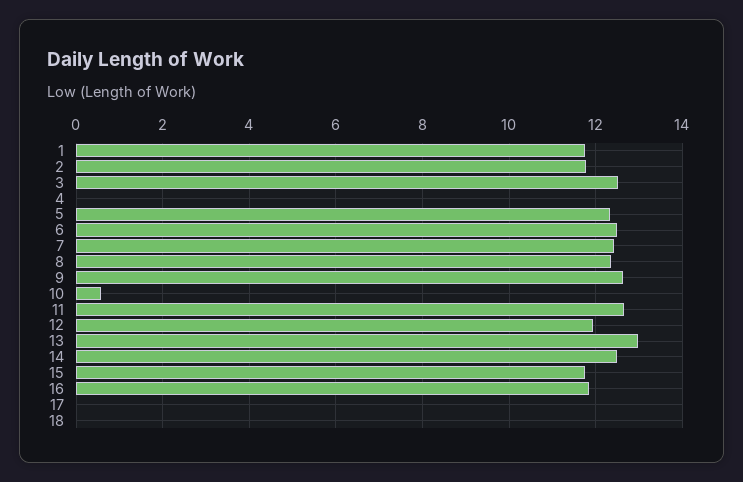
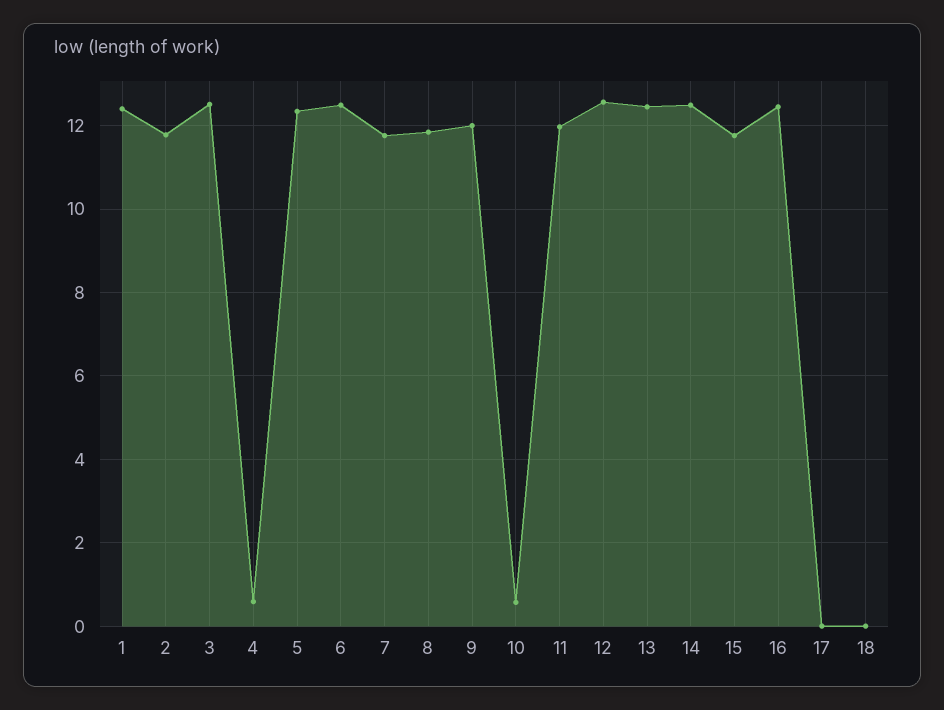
  {
-   "1": 11.8,
+   "1": 12.4,
    "2": 11.8,
    "3": 12.6,
-   "4": 0,
+   "4": 0.6,
    "5": 12.4,
    "6": 12.4,
-   "7": 12.4,
+   "7": 11.8,
-   "8": 12.4,
+   "8": 11.8,
-   "9": 12.6,
+   "9": 12,
    "10": 0.6,
-   "11": 12.6,
+   "11": 12,
-   "12": 12,
+   "12": 12.6,
-   "13": 13,
+   "13": 12.4,
    "14": 12.4,
    "15": 11.8,
-   "16": 11.8,
+   "16": 12.4,
    "17": 0,
    "18": 0
  }

